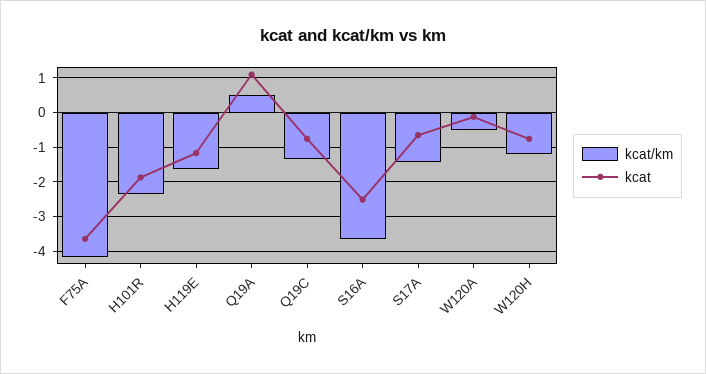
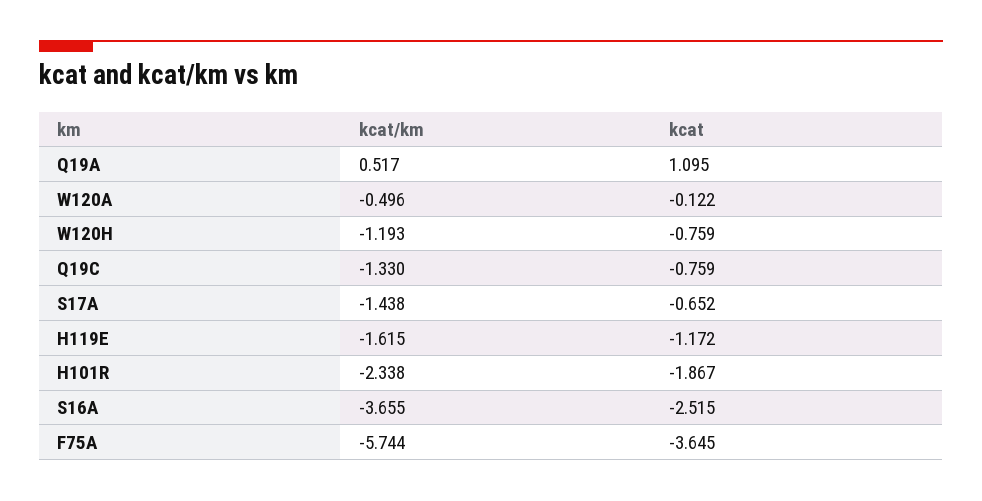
  {
    "kcat/km": {
-     "F75A": -4.2,
+     "F75A": -5.744,
      "H101R": -2.338,
      "H119E": -1.615,
      "Q19A": 0.517,
      "Q19C": -1.33,
      "S16A": -3.655,
      "S17A": -1.438,
      "W120A": -0.496,
      "W120H": -1.193
    },
    "kcat": {
      "F75A": -3.645,
      "H101R": -1.867,
      "H119E": -1.172,
      "Q19A": 1.095,
      "Q19C": -0.759,
      "S16A": -2.515,
      "S17A": -0.652,
      "W120A": -0.122,
      "W120H": -0.759
    }
  }

